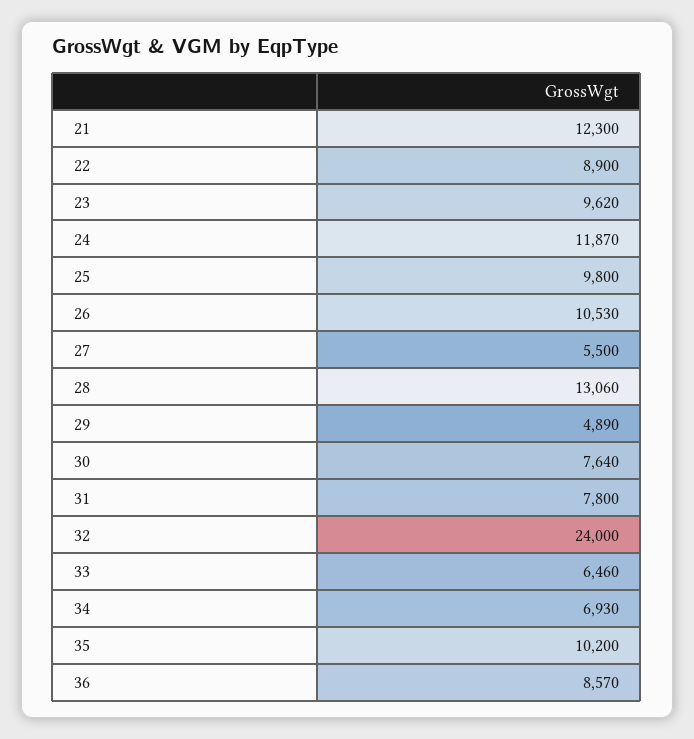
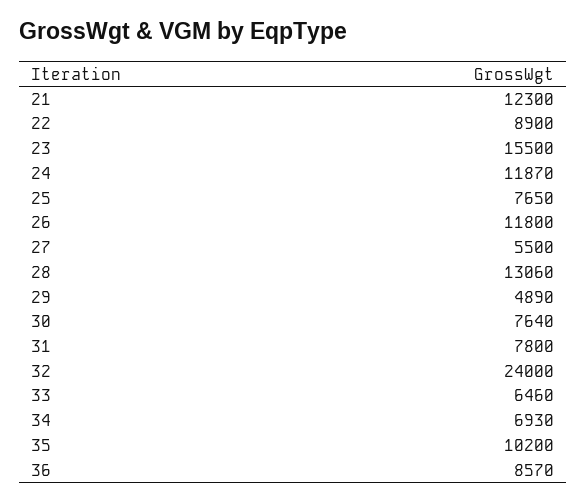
  {
    "21": 12300,
    "22": 8900,
-   "23": 9620,
+   "23": 15500,
    "24": 11870,
-   "25": 9800,
+   "25": 7650,
-   "26": 10530,
+   "26": 11800,
    "27": 5500,
    "28": 13060,
    "29": 4890,
    "30": 7640,
    "31": 7800,
    "32": 24000,
    "33": 6460,
    "34": 6930,
    "35": 10200,
    "36": 8570
  }

